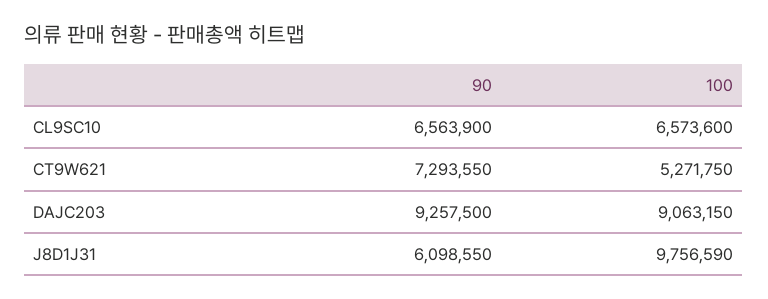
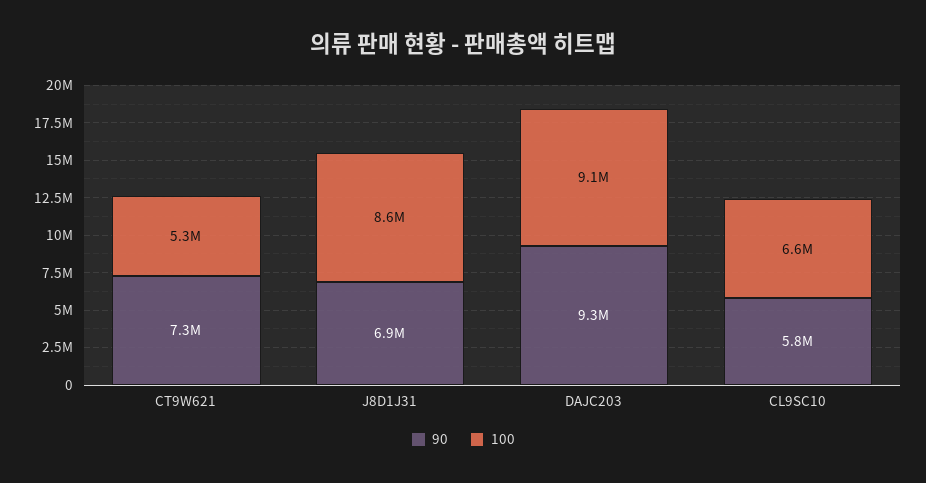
  {
    "90": {
-     "CL9SC10": 6563900,
+     "CL9SC10": 5800000,
      "CT9W621": 7293550,
      "DAJC203": 9257500,
-     "J8D1J31": 6098550
+     "J8D1J31": 6900000
    },
    "100": {
      "CL9SC10": 6573600,
      "CT9W621": 5271750,
      "DAJC203": 9063150,
-     "J8D1J31": 9756590
+     "J8D1J31": 8600000
    }
  }

